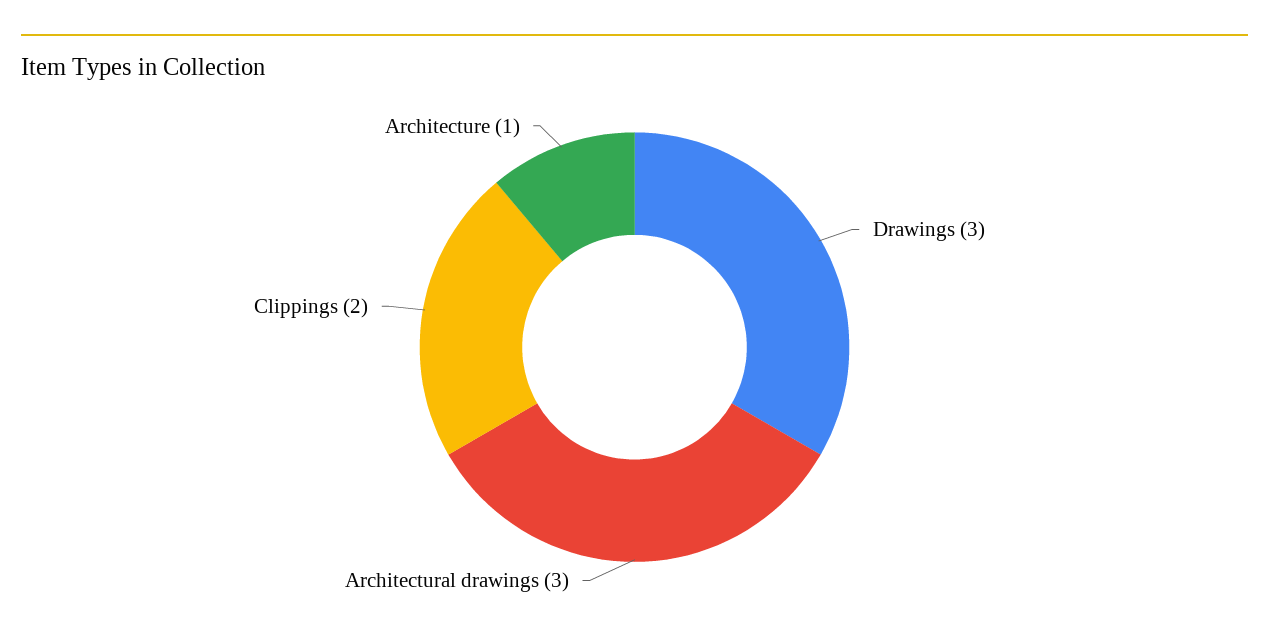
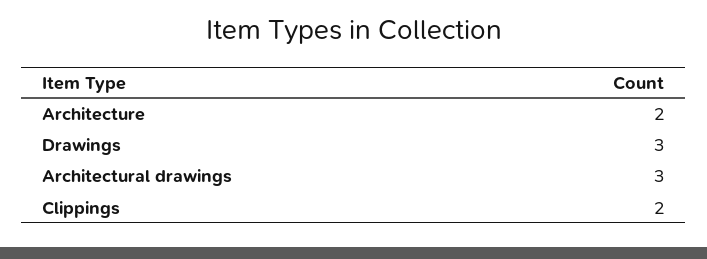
  {
    "Drawings": 3,
    "Architectural drawings": 3,
    "Clippings": 2,
-   "Architecture": 1
+   "Architecture": 2
  }

